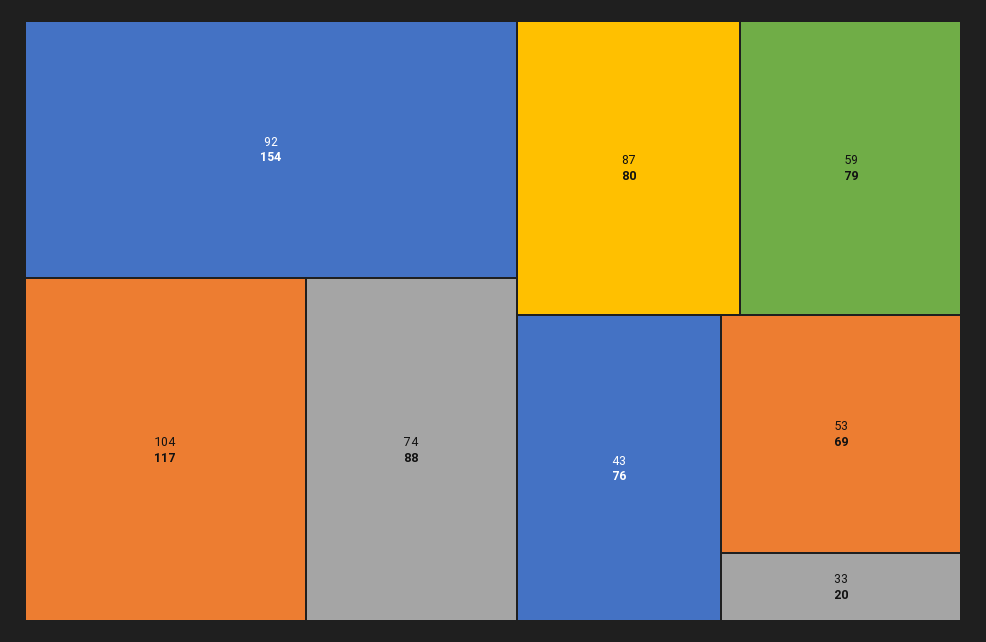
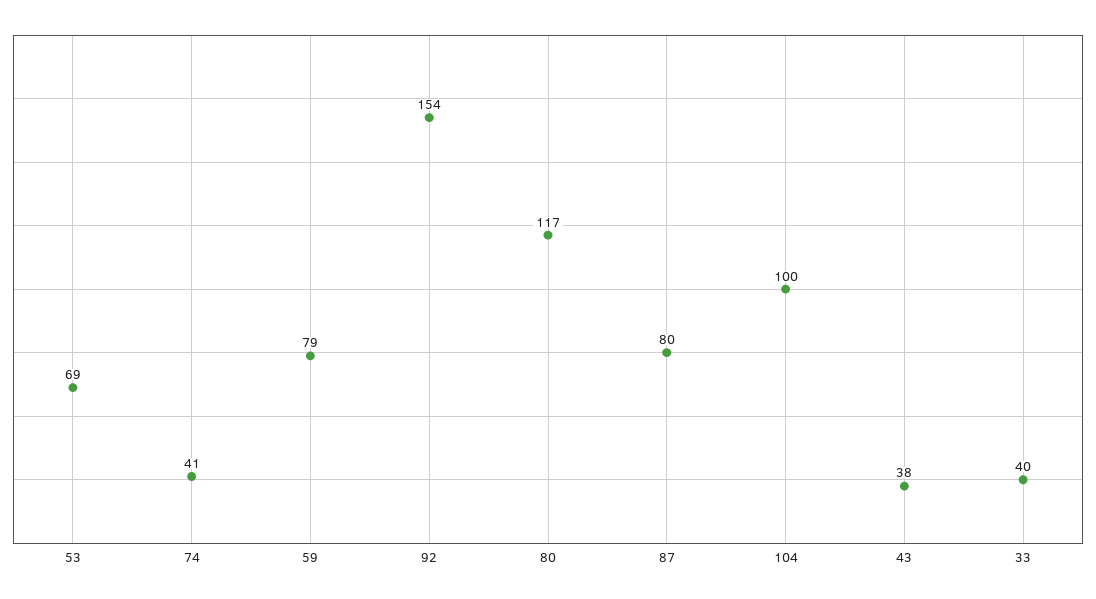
  {
    "92": 154,
-   "104": 117,
+   "104": 100,
-   "74": 88,
+   "74": 41,
    "87": 80,
    "59": 79,
-   "43": 76,
+   "43": 38,
    "53": 69,
-   "33": 20
+   "33": 40,
+   "80": 117
  }

